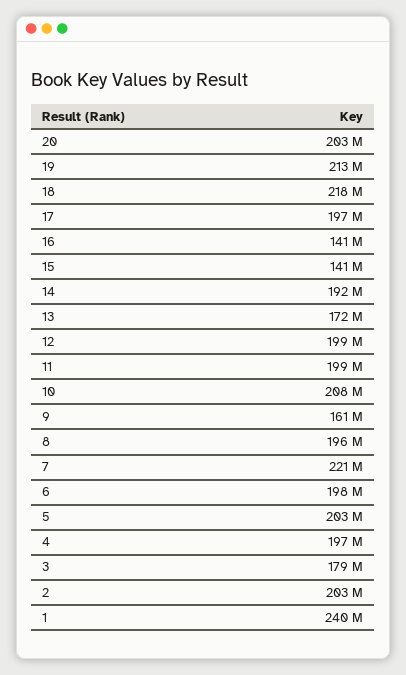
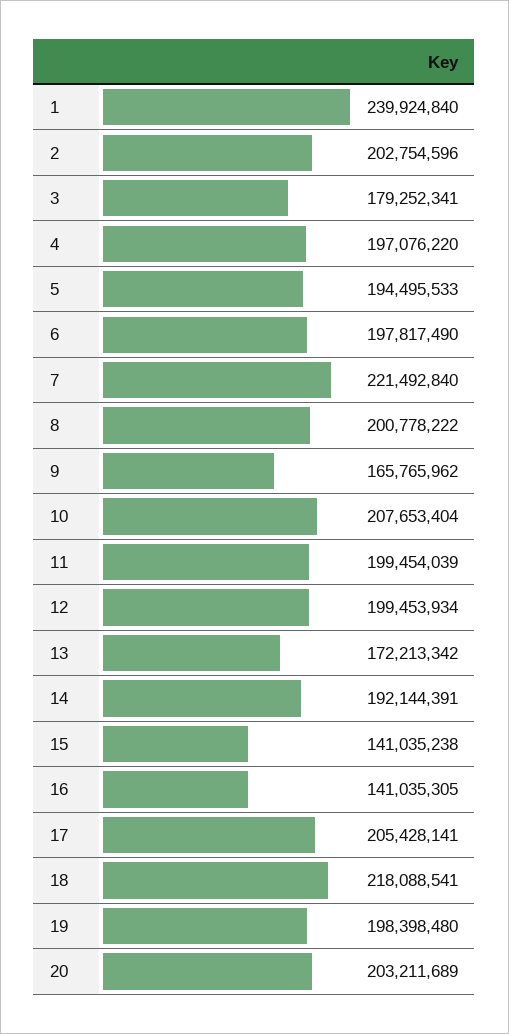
  {
    "20": 203211689,
-   "19": 213000000,
+   "19": 198398480,
    "18": 218088541,
-   "17": 197000000,
+   "17": 205428141,
    "16": 141035305,
    "15": 141035238,
    "14": 192144391,
    "13": 172213342,
    "12": 199453934,
    "11": 199454039,
    "10": 207653404,
-   "9": 161000000,
+   "9": 165765962,
-   "8": 196000000,
+   "8": 200778222,
    "7": 221492840,
    "6": 197817490,
-   "5": 203000000,
+   "5": 194495533,
    "4": 197076220,
    "3": 179252341,
    "2": 202754596,
    "1": 239924840
  }

